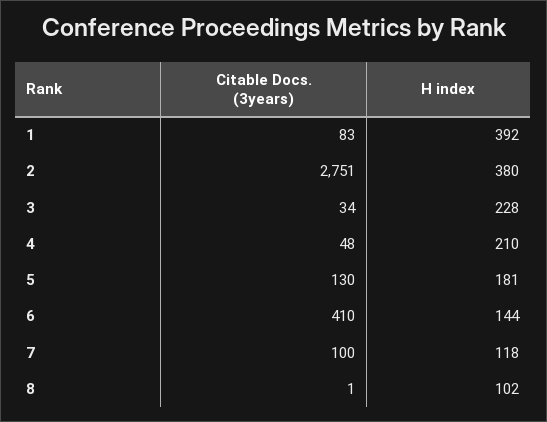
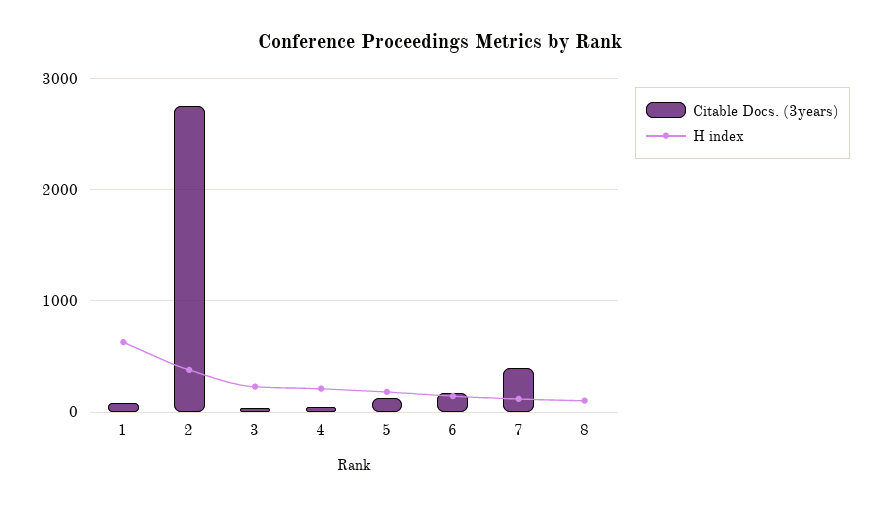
  {
    "Citable Docs. (3years)": {
      "1": 83,
      "2": 2751,
      "3": 34,
      "4": 48,
      "5": 130,
-     "6": 410,
+     "6": 200,
-     "7": 100,
+     "7": 400,
      "8": 1
    },
    "H index": {
-     "1": 392,
+     "1": 600,
      "2": 380,
      "3": 228,
      "4": 210,
      "5": 181,
      "6": 144,
      "7": 118,
      "8": 102
    }
  }

